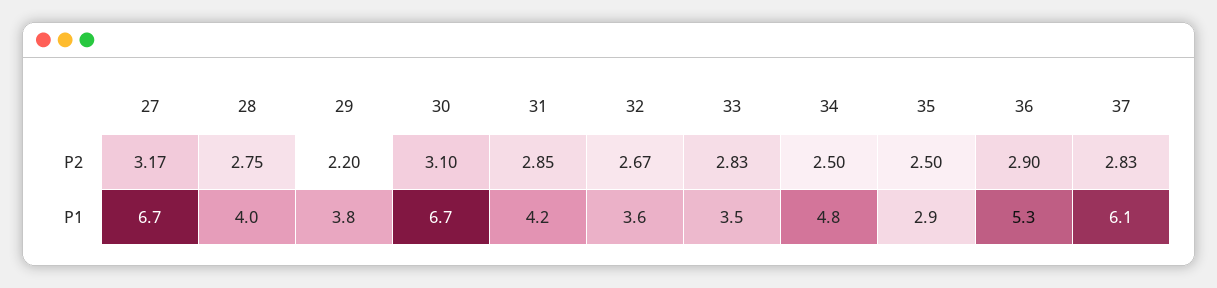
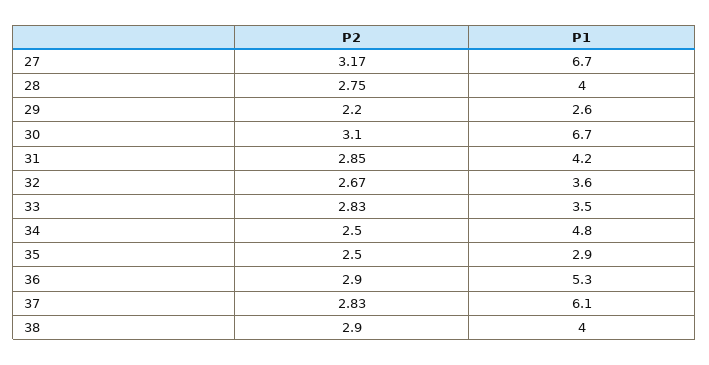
  {
    "27": {
      "P2": 3.17,
      "P1": 6.7
    },
    "28": {
      "P2": 2.75,
      "P1": 4
    },
    "29": {
      "P2": 2.2,
-     "P1": 3.8
+     "P1": 2.6
    },
    "30": {
      "P2": 3.1,
      "P1": 6.7
    },
    "31": {
      "P2": 2.85,
      "P1": 4.2
    },
    "32": {
      "P2": 2.67,
      "P1": 3.6
    },
    "33": {
      "P2": 2.83,
      "P1": 3.5
    },
    "34": {
      "P2": 2.5,
      "P1": 4.8
    },
    "35": {
      "P2": 2.5,
      "P1": 2.9
    },
    "36": {
      "P2": 2.9,
      "P1": 5.3
    },
    "37": {
      "P2": 2.83,
      "P1": 6.1
-   }
+   },
+   "38": {
+     "P2": 2.9,
+     "P1": 4
+   }
  }

